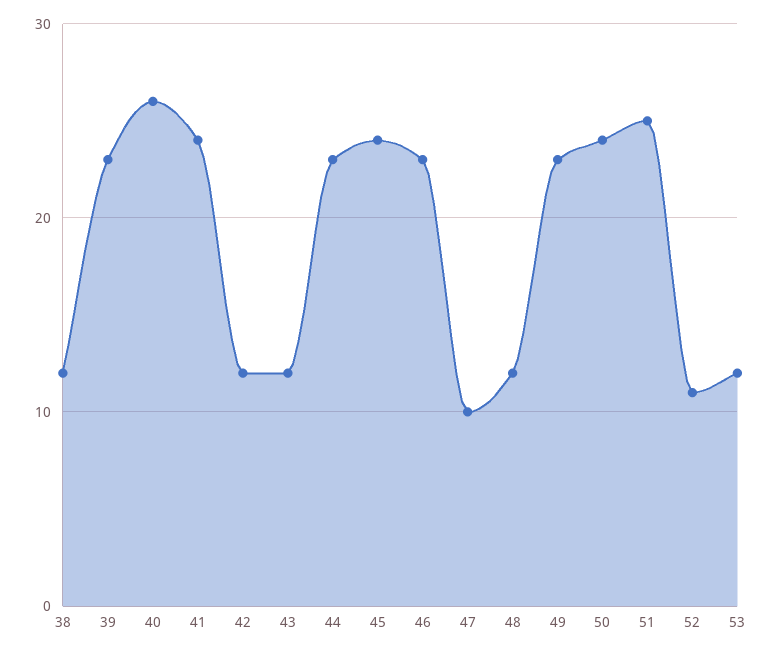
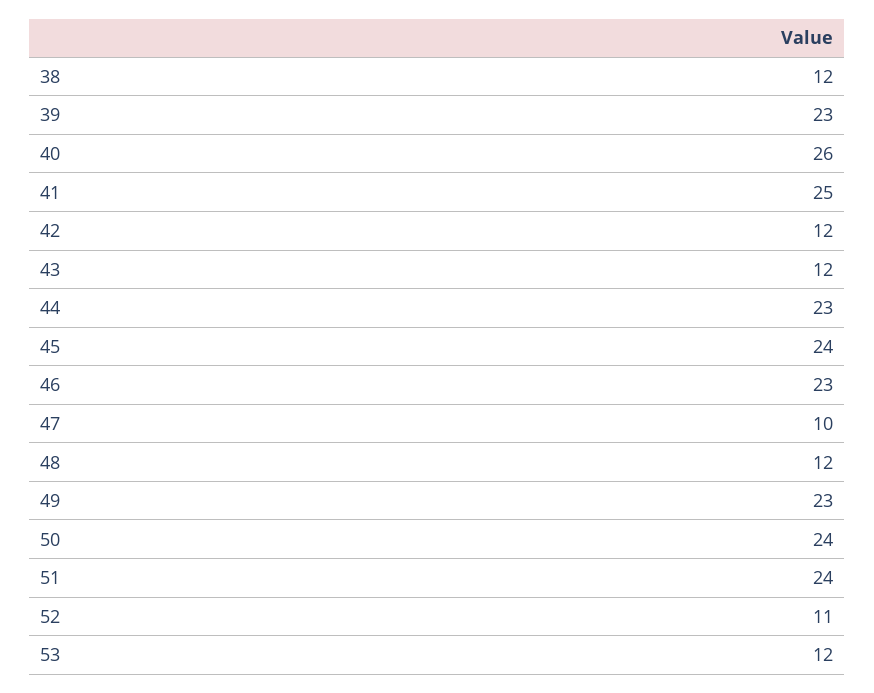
  {
    "38": 12,
    "39": 23,
    "40": 26,
-   "41": 24,
+   "41": 25,
    "42": 12,
    "43": 12,
    "44": 23,
    "45": 24,
    "46": 23,
    "47": 10,
    "48": 12,
    "49": 23,
    "50": 24,
-   "51": 25,
+   "51": 24,
    "52": 11,
    "53": 12
  }

